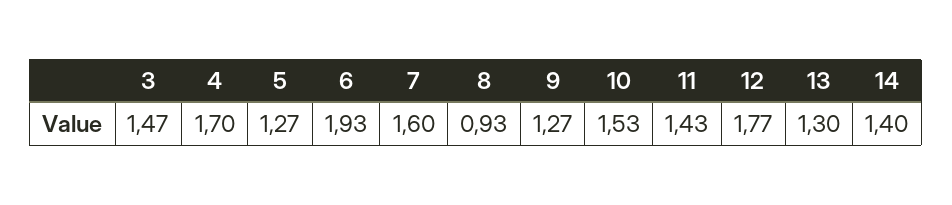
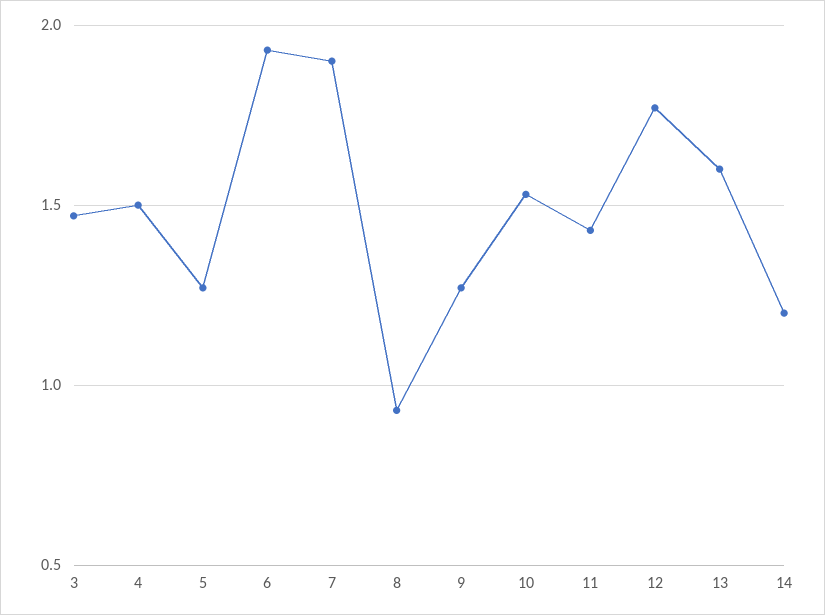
  {
    "3": 1.47,
-   "4": 1.7,
+   "4": 1.5,
    "5": 1.27,
    "6": 1.93,
-   "7": 1.6,
+   "7": 1.9,
    "8": 0.93,
    "9": 1.27,
    "10": 1.53,
    "11": 1.43,
    "12": 1.77,
-   "13": 1.3,
+   "13": 1.6,
-   "14": 1.4
+   "14": 1.2
  }

